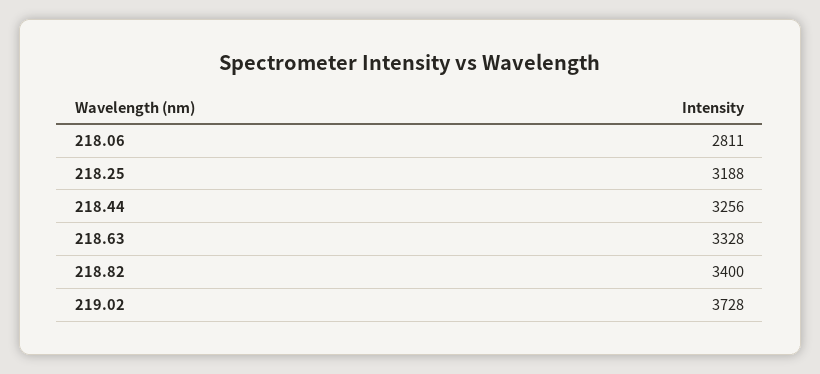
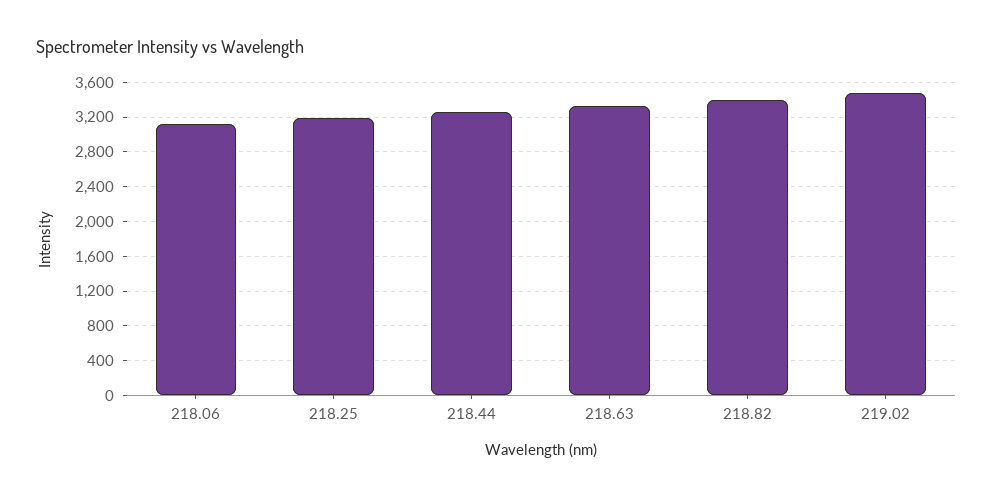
  {
-   "218.06": 2811,
+   "218.06": 3100,
    "218.25": 3188,
    "218.44": 3256,
    "218.63": 3328,
    "218.82": 3400,
-   "219.02": 3728
+   "219.02": 3500
  }

